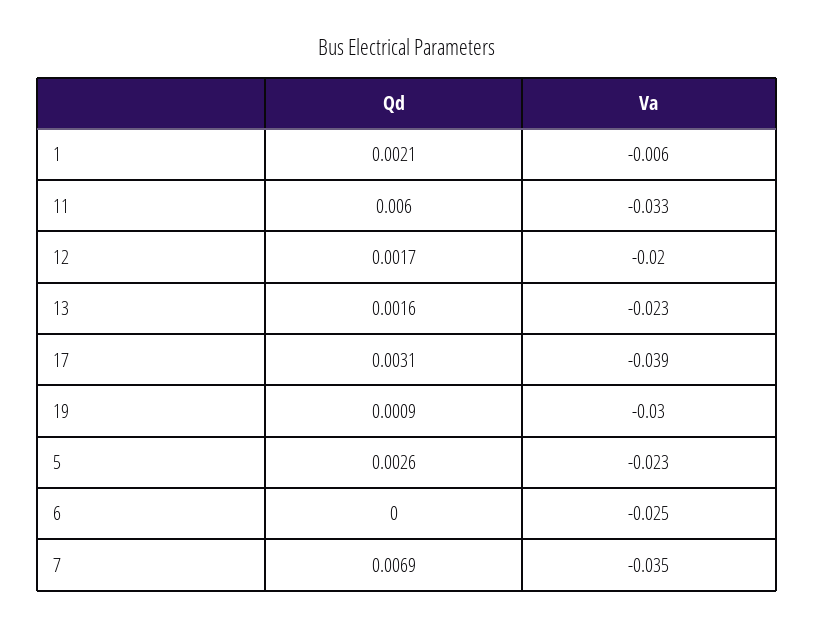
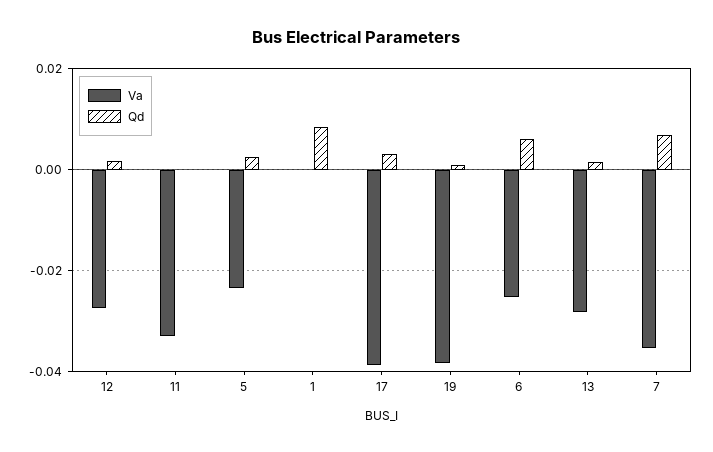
  {
    "Qd": {
-     "1": 0.0021,
+     "1": 0.008,
-     "11": 0.006,
+     "11": 0,
      "12": 0.0017,
      "13": 0.0016,
      "17": 0.0031,
      "19": 0.0009,
      "5": 0.0026,
-     "6": 0,
+     "6": 0.006,
      "7": 0.0069
    },
    "Va": {
-     "1": -0.006,
+     "1": 0,
      "11": -0.033,
-     "12": -0.02,
+     "12": -0.028,
-     "13": -0.023,
+     "13": -0.028,
      "17": -0.039,
-     "19": -0.03,
+     "19": -0.038,
      "5": -0.023,
      "6": -0.025,
      "7": -0.035
    }
  }

